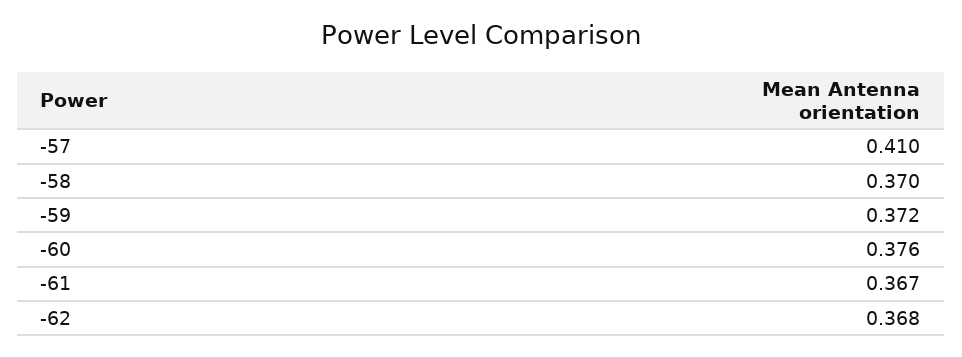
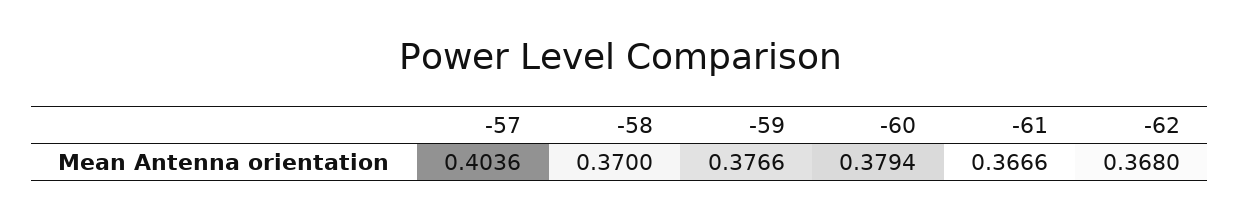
  {
-   "-57": 0.41,
+   "-57": 0.4036,
    "-58": 0.37,
-   "-59": 0.372,
+   "-59": 0.3766,
-   "-60": 0.376,
+   "-60": 0.3794,
    "-61": 0.3666,
    "-62": 0.368
  }

